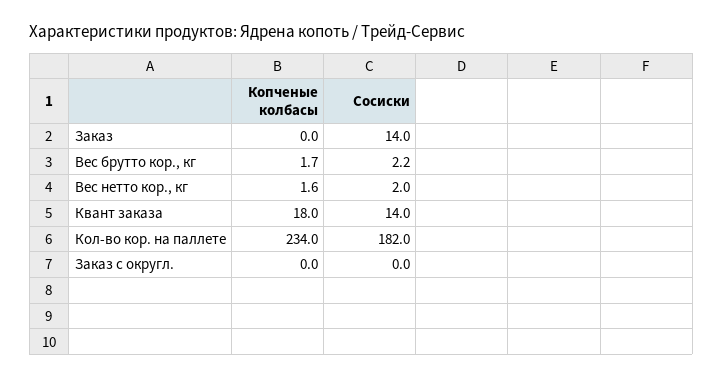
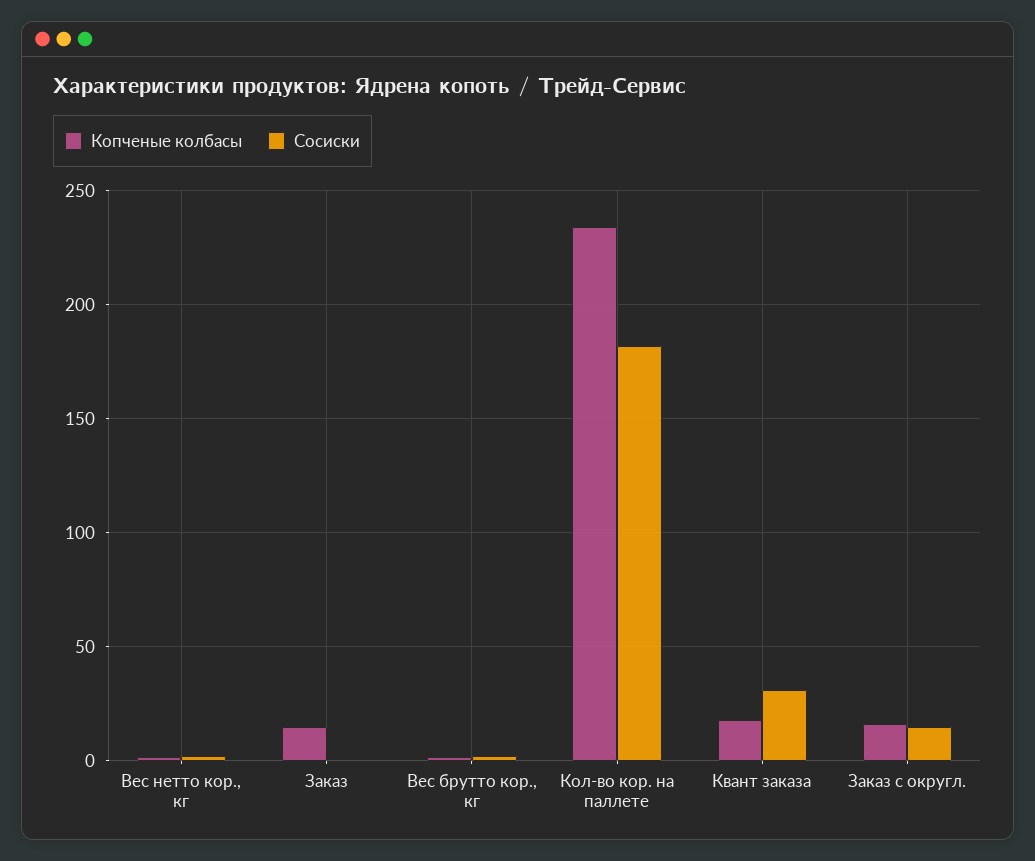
  {
    "Копченые колбасы": {
-     "Заказ": 0,
+     "Заказ": 15,
      "Вес брутто кор., кг": 1.7,
      "Вес нетто кор., кг": 1.6,
      "Квант заказа": 18,
      "Кол-во кор. на паллете": 234,
-     "Заказ с округл.": 0
+     "Заказ с округл.": 15
    },
    "Сосиски": {
-     "Заказ": 14,
+     "Заказ": 0,
      "Вес брутто кор., кг": 2.2,
      "Вес нетто кор., кг": 2,
-     "Квант заказа": 14,
+     "Квант заказа": 30,
      "Кол-во кор. на паллете": 182,
-     "Заказ с округл.": 0
+     "Заказ с округл.": 15
    }
  }

